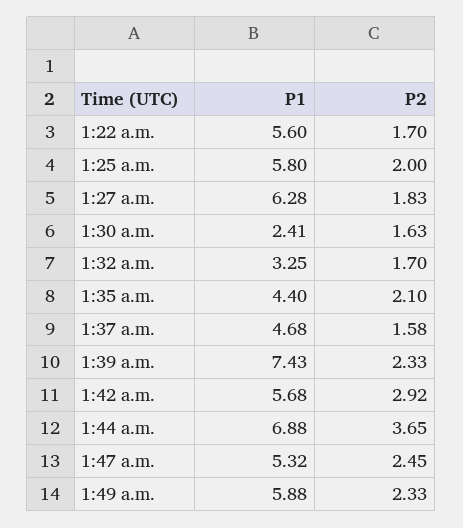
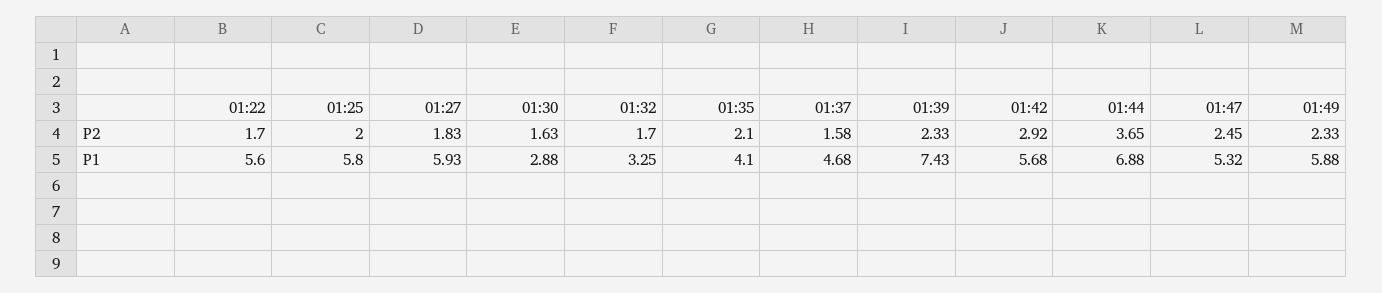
  {
    "P1": {
      "1:22 a.m.": 5.6,
      "1:25 a.m.": 5.8,
-     "1:27 a.m.": 6.28,
+     "1:27 a.m.": 5.93,
-     "1:30 a.m.": 2.41,
+     "1:30 a.m.": 2.88,
      "1:32 a.m.": 3.25,
-     "1:35 a.m.": 4.4,
+     "1:35 a.m.": 4.1,
      "1:37 a.m.": 4.68,
      "1:39 a.m.": 7.43,
      "1:42 a.m.": 5.68,
      "1:44 a.m.": 6.88,
      "1:47 a.m.": 5.32,
      "1:49 a.m.": 5.88
    },
    "P2": {
      "1:22 a.m.": 1.7,
      "1:25 a.m.": 2,
      "1:27 a.m.": 1.83,
      "1:30 a.m.": 1.63,
      "1:32 a.m.": 1.7,
      "1:35 a.m.": 2.1,
      "1:37 a.m.": 1.58,
      "1:39 a.m.": 2.33,
      "1:42 a.m.": 2.92,
      "1:44 a.m.": 3.65,
      "1:47 a.m.": 2.45,
      "1:49 a.m.": 2.33
    }
  }

